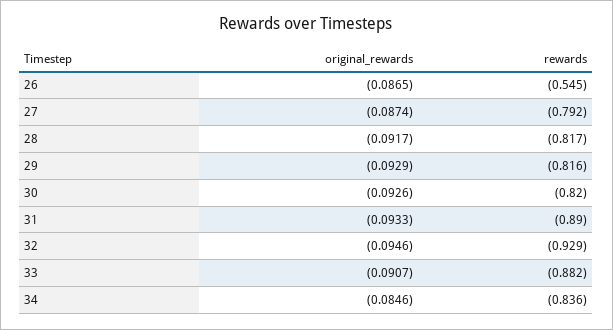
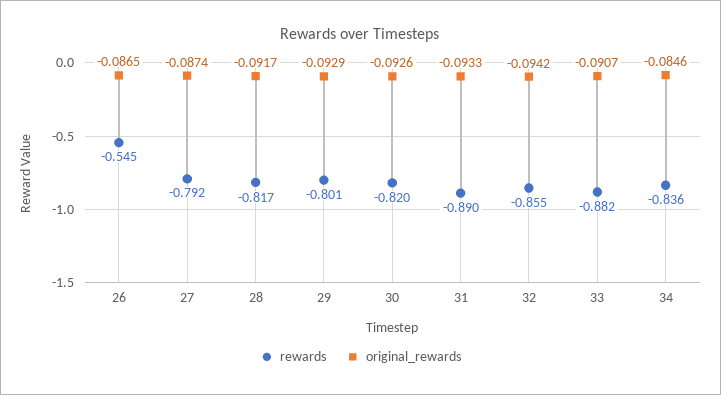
  {
    "original_rewards": {
      "26": -0.0865,
      "27": -0.0874,
      "28": -0.0917,
      "29": -0.0929,
      "30": -0.0926,
      "31": -0.0933,
-     "32": -0.0946,
+     "32": -0.0942,
      "33": -0.0907,
      "34": -0.0846
    },
    "rewards": {
      "26": -0.545,
      "27": -0.792,
      "28": -0.817,
-     "29": -0.816,
+     "29": -0.801,
      "30": -0.82,
      "31": -0.89,
-     "32": -0.929,
+     "32": -0.855,
      "33": -0.882,
      "34": -0.836
    }
  }

